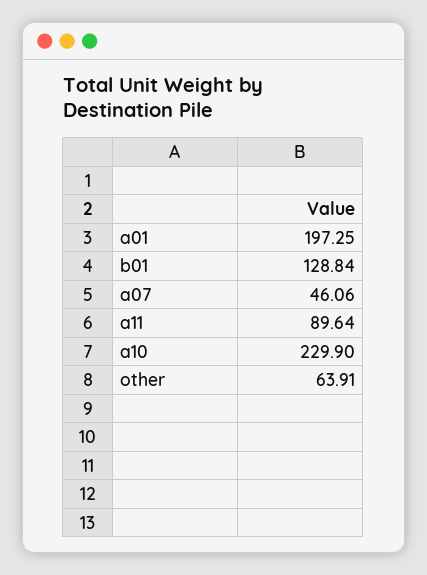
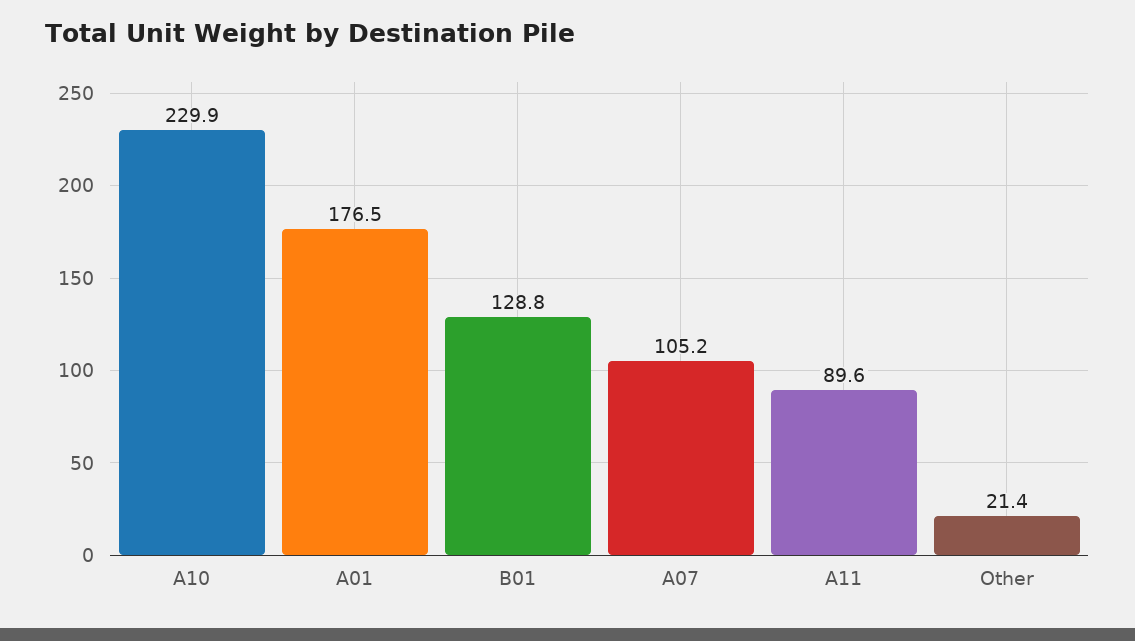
  {
-   "a01": 197.25,
+   "a01": 176.5,
    "b01": 128.84,
-   "a07": 46.06,
+   "a07": 105.2,
    "a11": 89.64,
    "a10": 229.9,
-   "other": 63.91
+   "other": 21.4
  }

